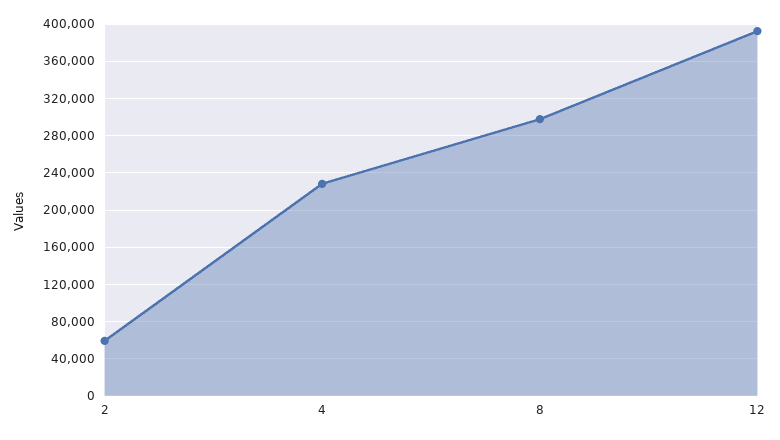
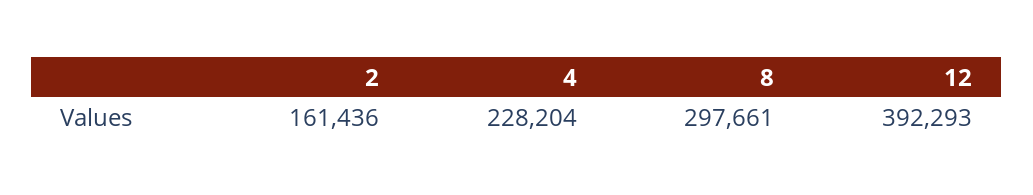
  {
-   "2": 60000,
+   "2": 161436,
    "4": 228204,
    "8": 297661,
    "12": 392293
  }

